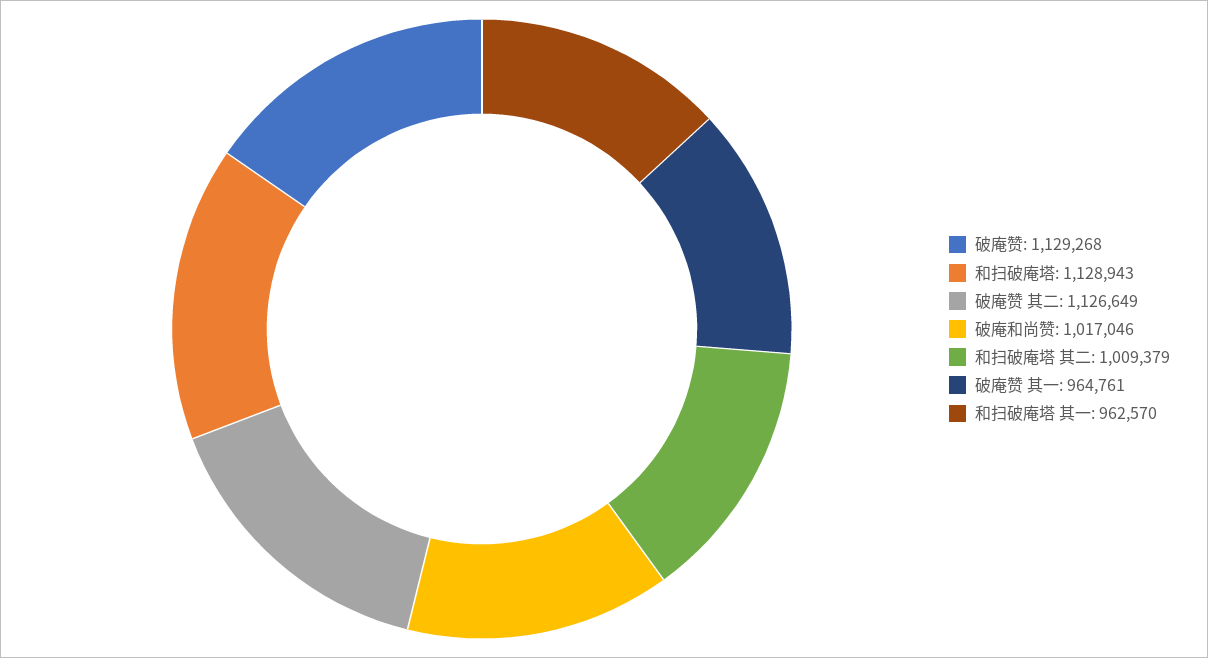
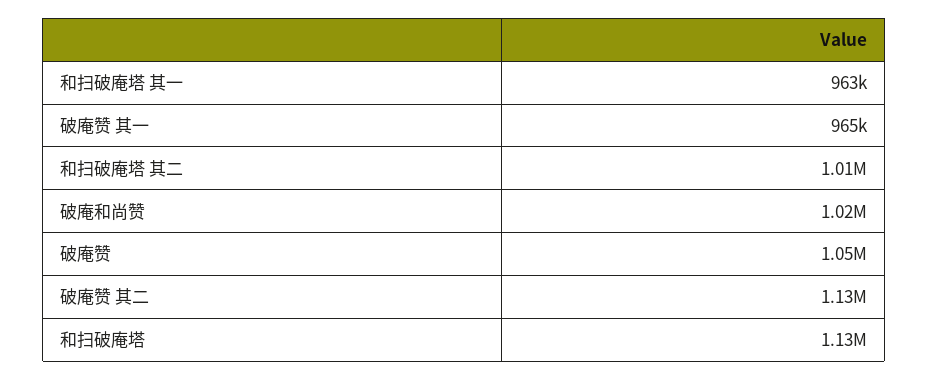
  {
-   "破庵赞": 1129268,
+   "破庵赞": 1050000,
    "和扫破庵塔": 1128943,
    "破庵赞 其二": 1126649,
    "破庵和尚赞": 1017046,
    "和扫破庵塔 其二": 1009379,
    "破庵赞 其一": 964761,
    "和扫破庵塔 其一": 962570
  }

